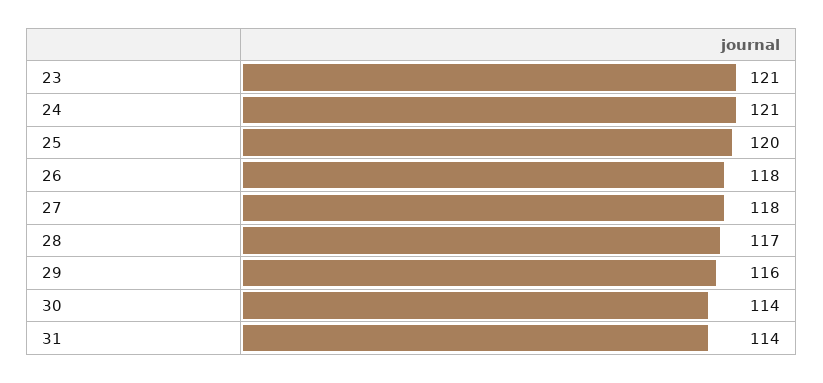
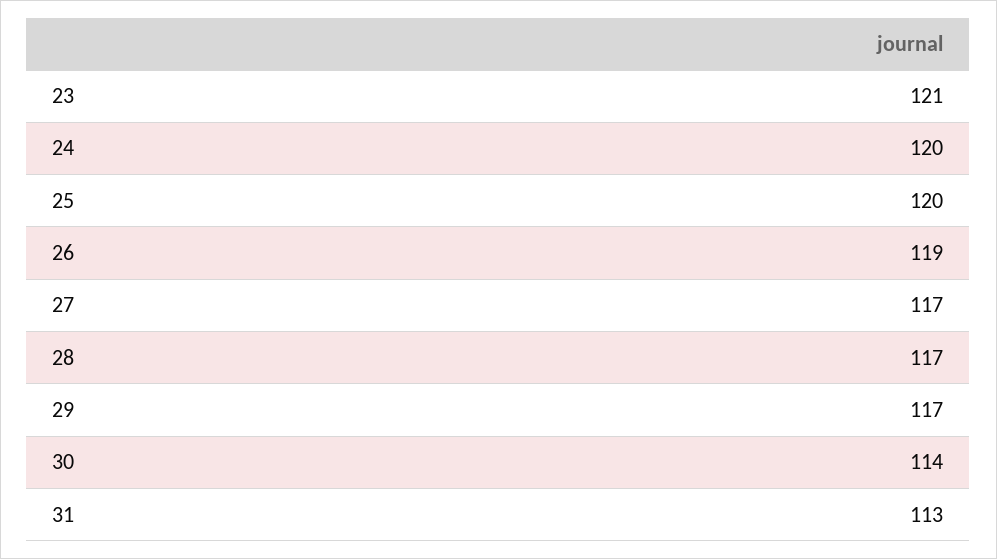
  {
    "23": 121,
-   "24": 121,
+   "24": 120,
    "25": 120,
-   "26": 118,
+   "26": 119,
-   "27": 118,
+   "27": 117,
    "28": 117,
-   "29": 116,
+   "29": 117,
    "30": 114,
-   "31": 114
+   "31": 113
  }

